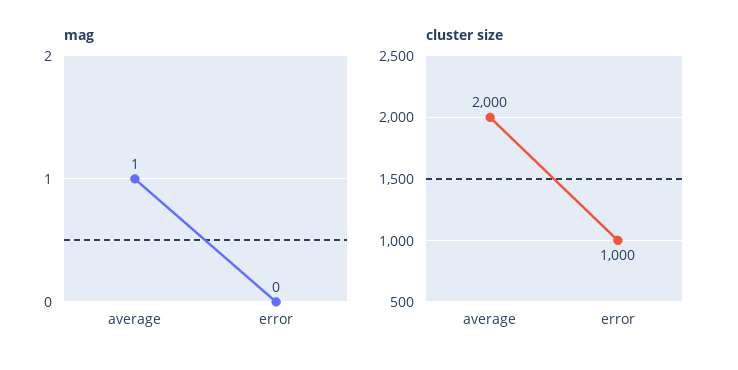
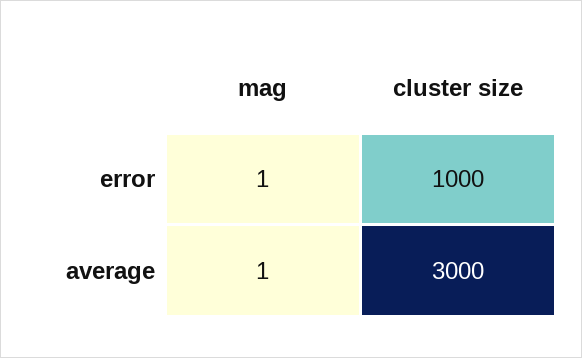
  {
    "mag": {
      "average": 1,
-     "error": 0
+     "error": 1
    },
    "cluster size": {
-     "average": 2000,
+     "average": 3000,
      "error": 1000
    }
  }

